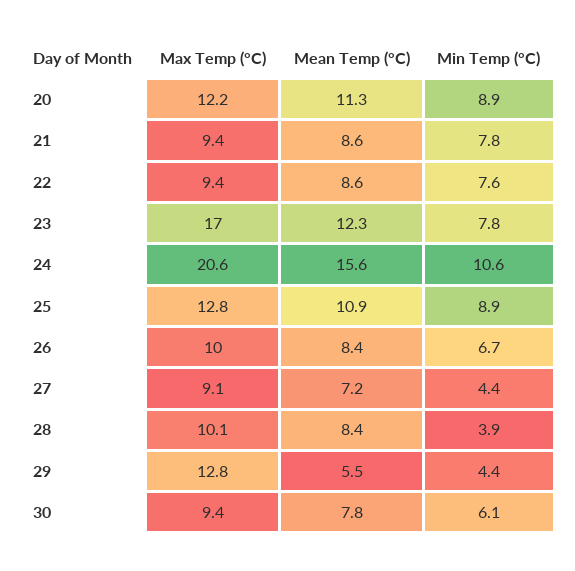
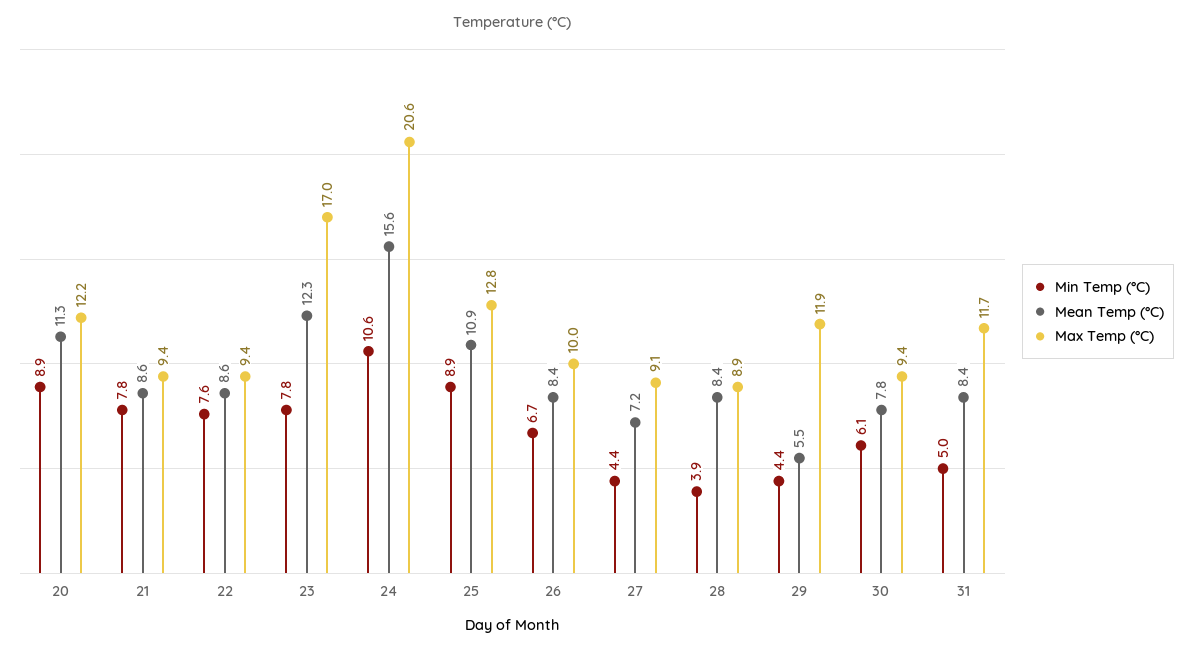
  {
    "Max Temp (°C)": {
      "20": 12.2,
      "21": 9.4,
      "22": 9.4,
      "23": 17,
      "24": 20.6,
      "25": 12.8,
      "26": 10,
      "27": 9.1,
-     "28": 10.1,
+     "28": 8.9,
-     "29": 12.8,
+     "29": 11.9,
-     "30": 9.4
+     "30": 9.4,
+     "31": 11.7
    },
    "Mean Temp (°C)": {
      "20": 11.3,
      "21": 8.6,
      "22": 8.6,
      "23": 12.3,
      "24": 15.6,
      "25": 10.9,
      "26": 8.4,
      "27": 7.2,
      "28": 8.4,
      "29": 5.5,
-     "30": 7.8
+     "30": 7.8,
+     "31": 8.4
    },
    "Min Temp (°C)": {
      "20": 8.9,
      "21": 7.8,
      "22": 7.6,
      "23": 7.8,
      "24": 10.6,
      "25": 8.9,
      "26": 6.7,
      "27": 4.4,
      "28": 3.9,
      "29": 4.4,
-     "30": 6.1
+     "30": 6.1,
+     "31": 5
    }
  }

